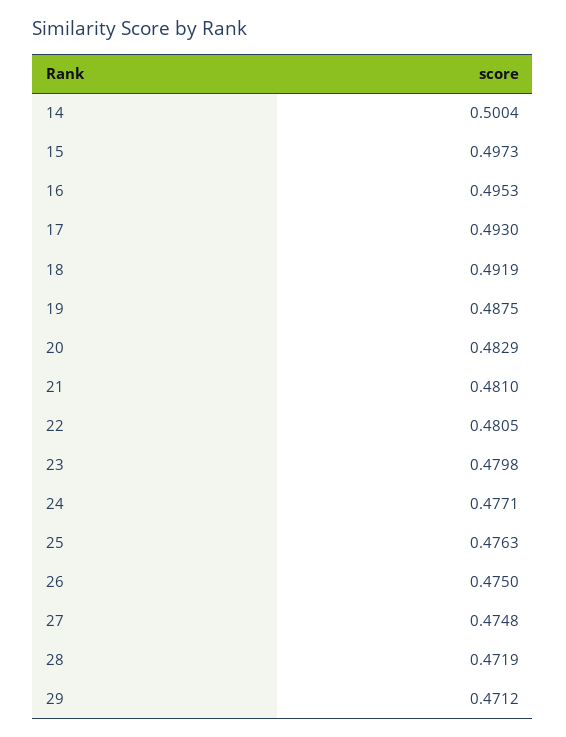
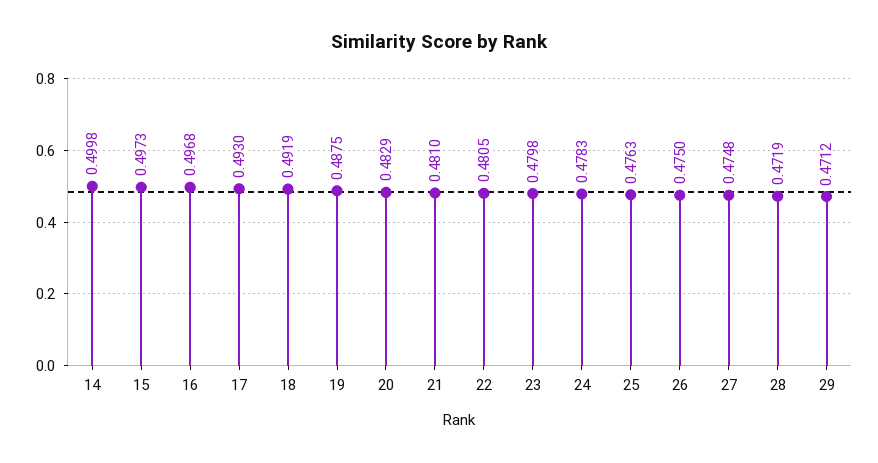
  {
-   "14": 0.5004,
+   "14": 0.4998,
    "15": 0.4973,
-   "16": 0.4953,
+   "16": 0.4968,
    "17": 0.493,
    "18": 0.4919,
    "19": 0.4875,
    "20": 0.4829,
    "21": 0.481,
    "22": 0.4805,
    "23": 0.4798,
-   "24": 0.4771,
+   "24": 0.4783,
    "25": 0.4763,
    "26": 0.475,
    "27": 0.4748,
    "28": 0.4719,
    "29": 0.4712
  }

